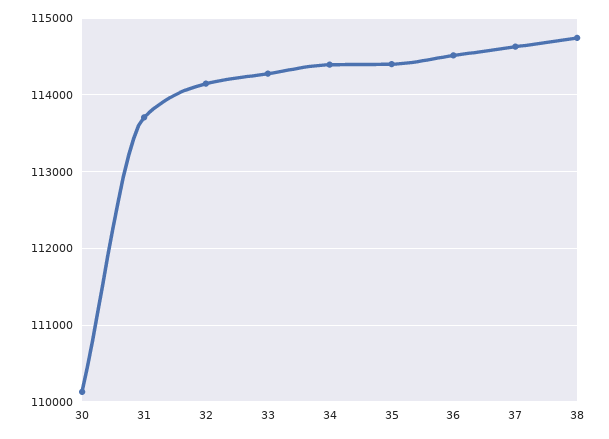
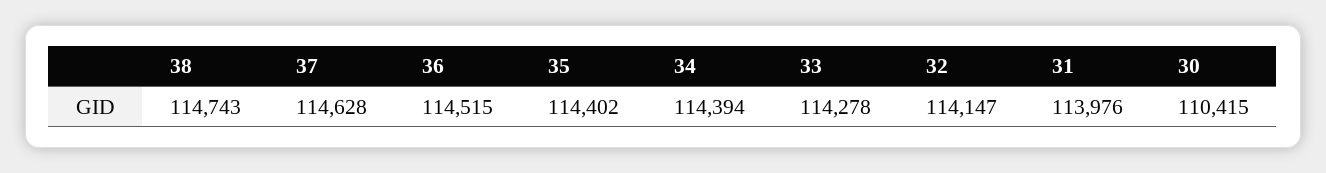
  {
-   "30": 110100,
+   "30": 110415,
-   "31": 113700,
+   "31": 113976,
    "32": 114147,
    "33": 114278,
    "34": 114394,
    "35": 114402,
    "36": 114515,
    "37": 114628,
    "38": 114743
  }

